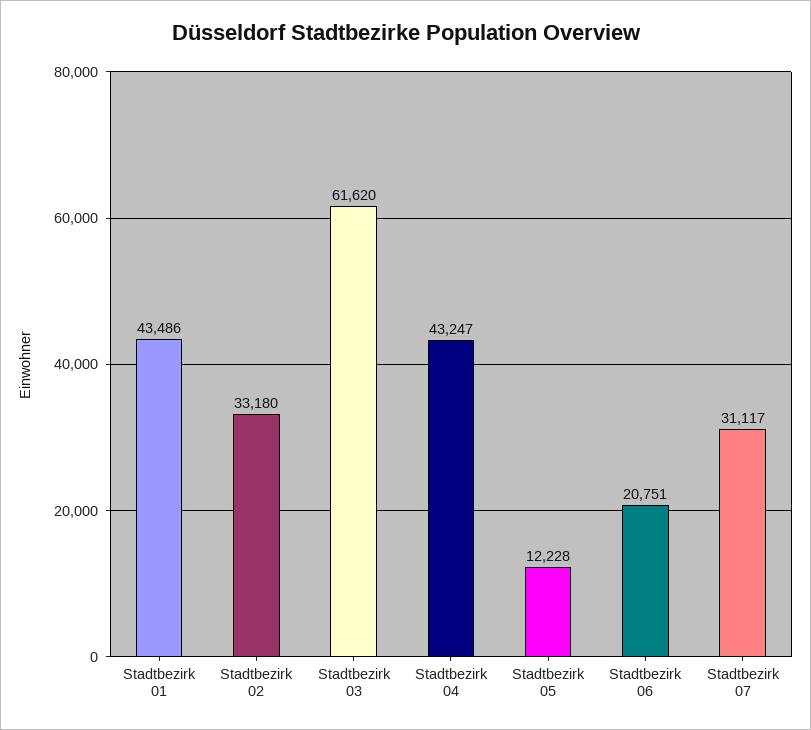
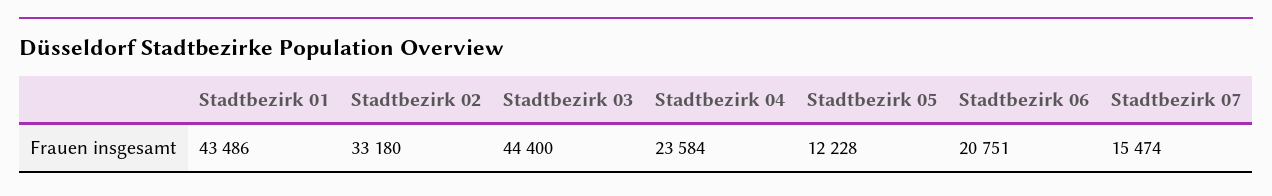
  {
    "Stadtbezirk 01": 43486,
    "Stadtbezirk 02": 33180,
-   "Stadtbezirk 03": 61620,
+   "Stadtbezirk 03": 44400,
-   "Stadtbezirk 04": 43247,
+   "Stadtbezirk 04": 23584,
    "Stadtbezirk 05": 12228,
    "Stadtbezirk 06": 20751,
-   "Stadtbezirk 07": 31117
+   "Stadtbezirk 07": 15474
  }

